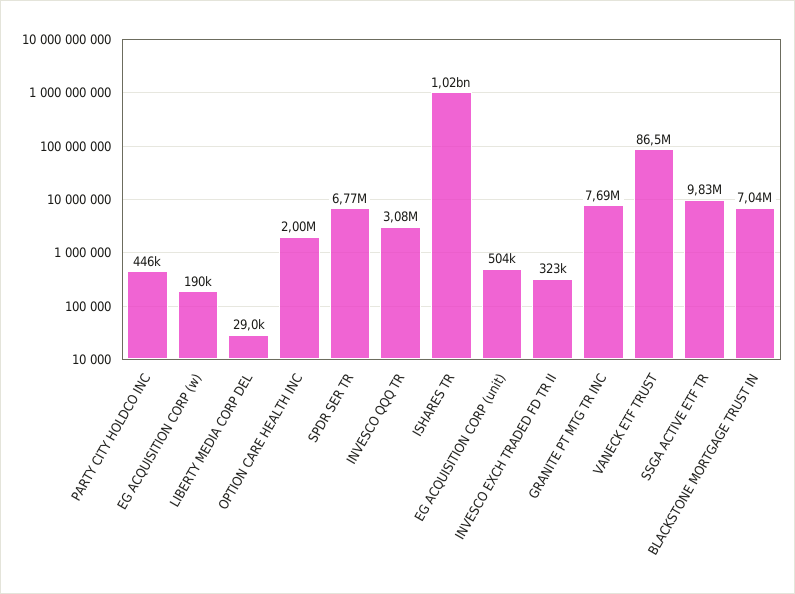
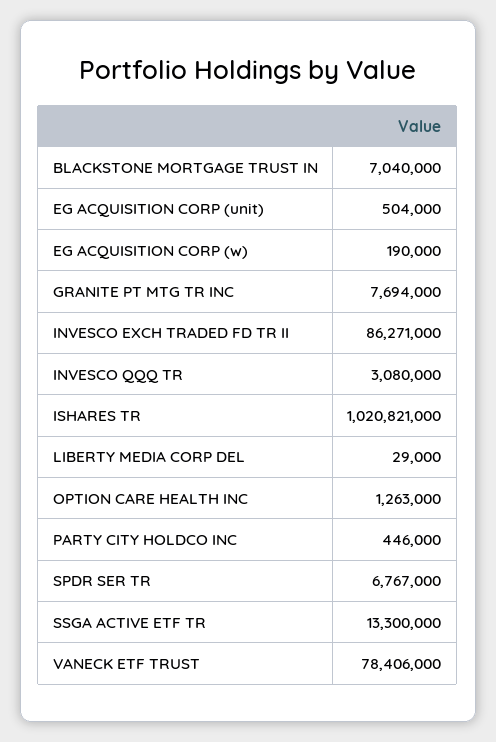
  {
    "PARTY CITY HOLDCO INC": 446000,
    "EG ACQUISITION CORP (w)": 190000,
    "LIBERTY MEDIA CORP DEL": 29000,
-   "OPTION CARE HEALTH INC": 2000000,
+   "OPTION CARE HEALTH INC": 1263000,
    "SPDR SER TR": 6767000,
    "INVESCO QQQ TR": 3080000,
    "ISHARES TR": 1020821000,
    "EG ACQUISITION CORP (unit)": 504000,
-   "INVESCO EXCH TRADED FD TR II": 323000,
+   "INVESCO EXCH TRADED FD TR II": 86271000,
    "GRANITE PT MTG TR INC": 7694000,
-   "VANECK ETF TRUST": 86500000,
+   "VANECK ETF TRUST": 78406000,
-   "SSGA ACTIVE ETF TR": 9830000,
+   "SSGA ACTIVE ETF TR": 13300000,
    "BLACKSTONE MORTGAGE TRUST IN": 7040000
  }

